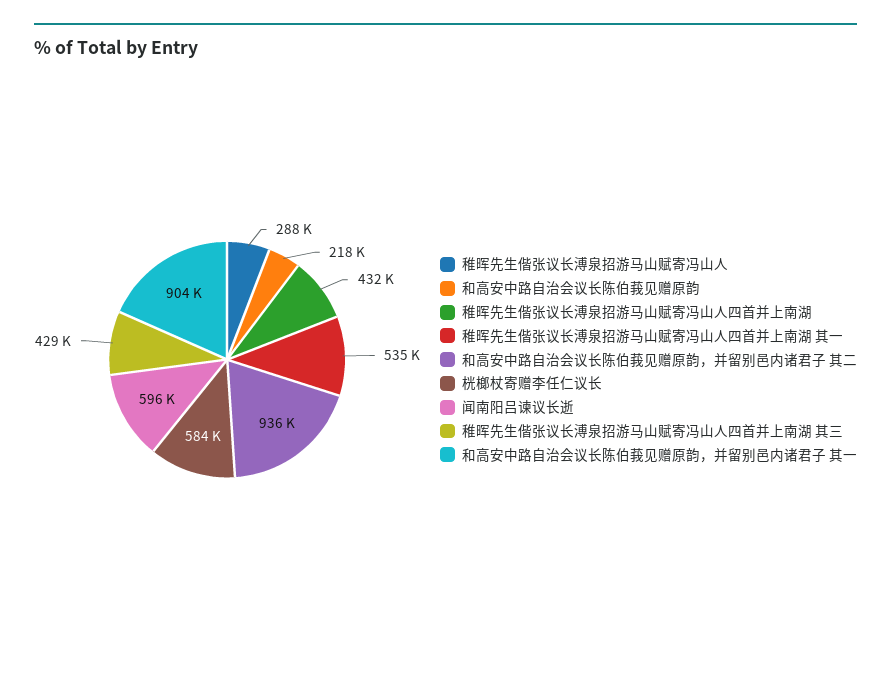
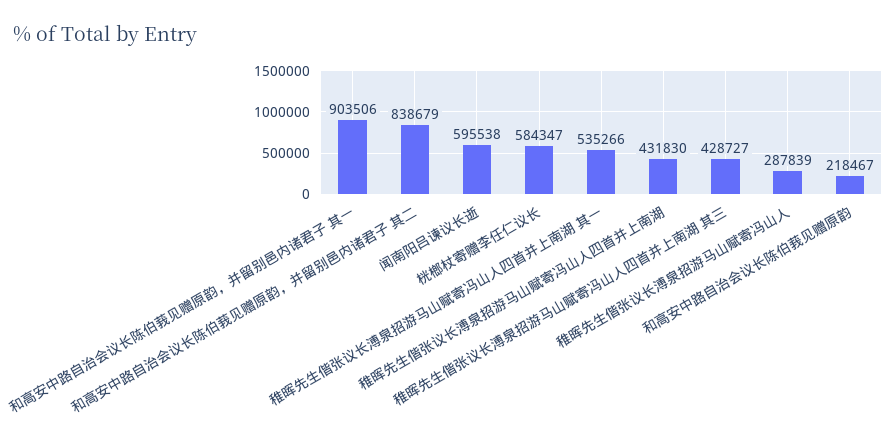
  {
    "稚晖先生偕张议长溥泉招游马山赋寄冯山人": 287839,
    "和高安中路自治会议长陈伯莪见赠原韵": 218467,
    "稚晖先生偕张议长溥泉招游马山赋寄冯山人四首并上南湖": 431830,
    "稚晖先生偕张议长溥泉招游马山赋寄冯山人四首并上南湖 其一": 535266,
-   "和高安中路自治会议长陈伯莪见赠原韵，并留别邑内诸君子 其二": 936000,
+   "和高安中路自治会议长陈伯莪见赠原韵，并留别邑内诸君子 其二": 838679,
    "桄榔杖寄赠李任仁议长": 584347,
    "闻南阳吕谏议长逝": 595538,
    "稚晖先生偕张议长溥泉招游马山赋寄冯山人四首并上南湖 其三": 428727,
    "和高安中路自治会议长陈伯莪见赠原韵，并留别邑内诸君子 其一": 903506
  }

